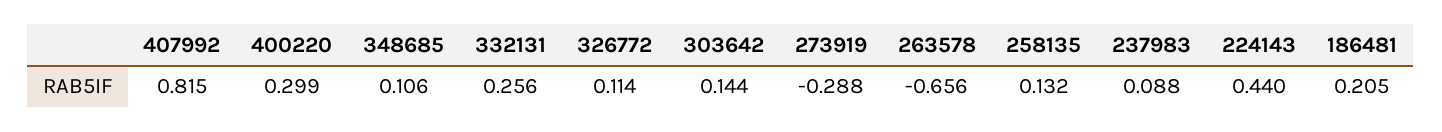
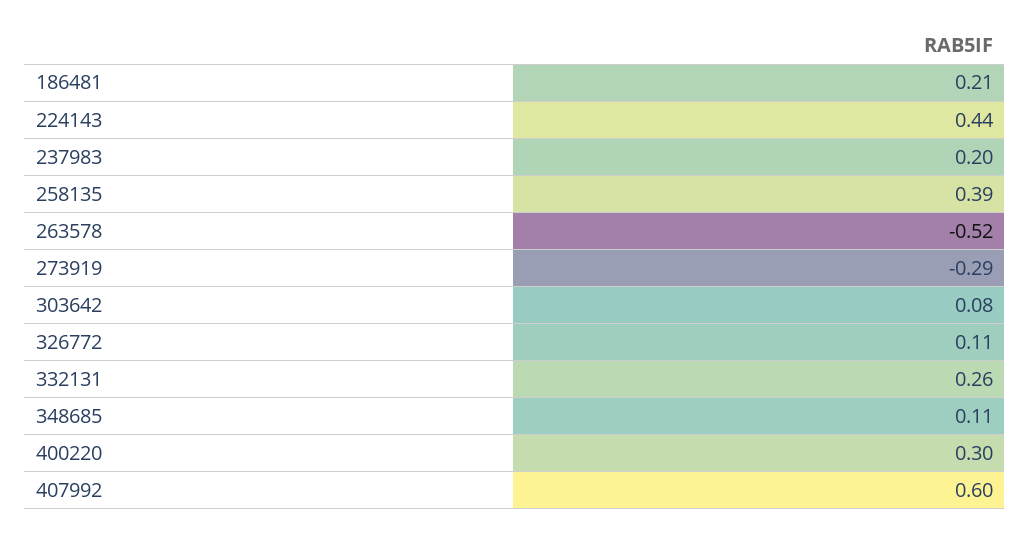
  {
-   "407992": 0.815,
+   "407992": 0.6,
    "400220": 0.299,
    "348685": 0.106,
    "332131": 0.256,
    "326772": 0.114,
-   "303642": 0.144,
+   "303642": 0.08,
    "273919": -0.288,
-   "263578": -0.656,
+   "263578": -0.52,
-   "258135": 0.132,
+   "258135": 0.39,
-   "237983": 0.088,
+   "237983": 0.2,
    "224143": 0.44,
    "186481": 0.205
  }

